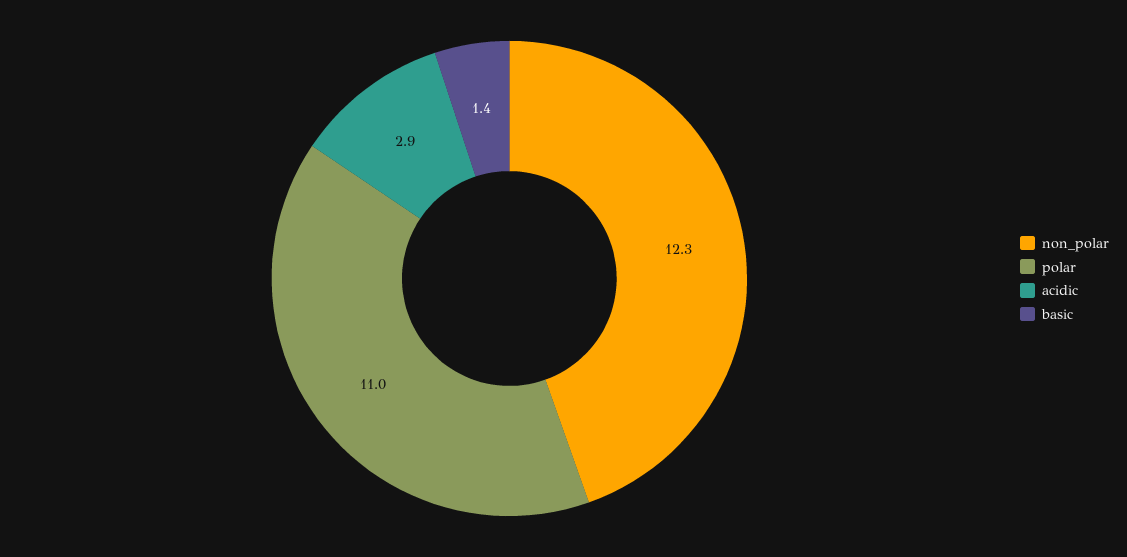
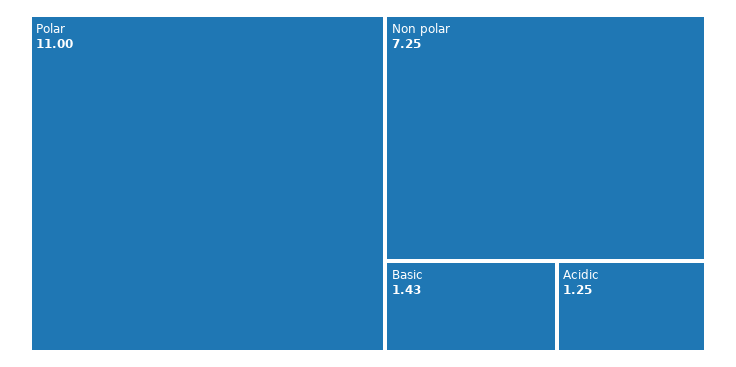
  {
-   "non_polar": 12.3,
+   "non_polar": 7.25,
    "polar": 11,
-   "acidic": 2.9,
+   "acidic": 1.25,
    "basic": 1.43
  }

